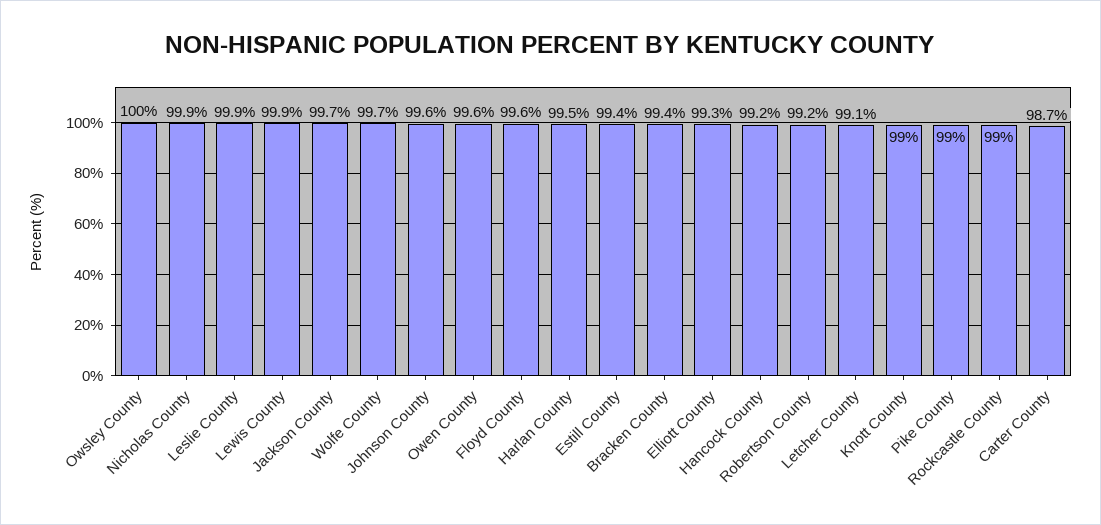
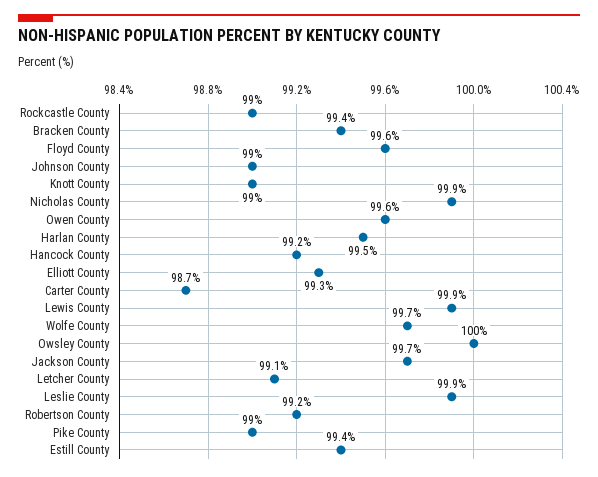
  {
    "Owsley County": 100,
    "Nicholas County": 99.9,
    "Leslie County": 99.9,
    "Lewis County": 99.9,
    "Jackson County": 99.7,
    "Wolfe County": 99.7,
-   "Johnson County": 99.6,
+   "Johnson County": 99,
    "Owen County": 99.6,
    "Floyd County": 99.6,
    "Harlan County": 99.5,
    "Estill County": 99.4,
    "Bracken County": 99.4,
    "Elliott County": 99.3,
    "Hancock County": 99.2,
    "Robertson County": 99.2,
    "Letcher County": 99.1,
    "Knott County": 99,
    "Pike County": 99,
    "Rockcastle County": 99,
    "Carter County": 98.7
  }

